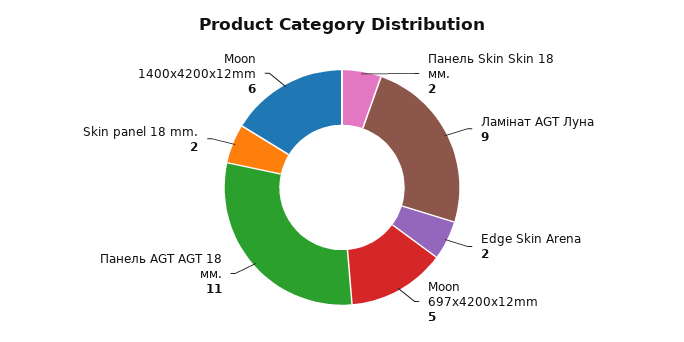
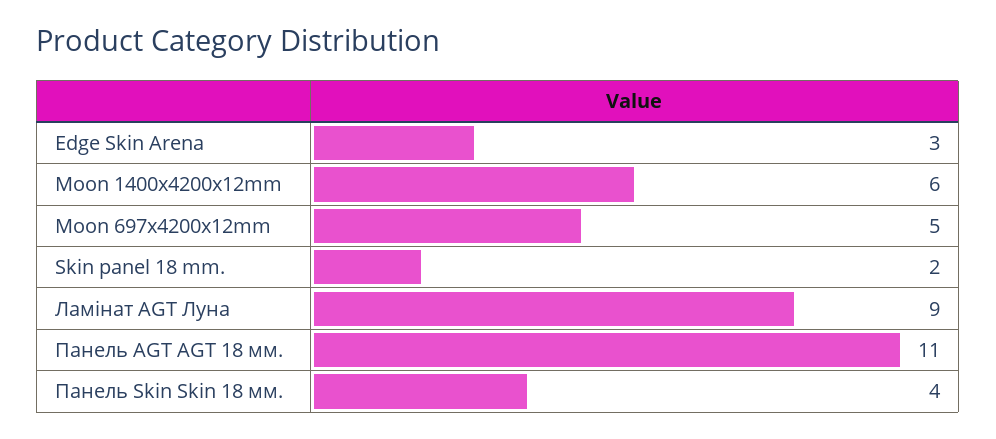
  {
-   "Панель Skin Skin 18 мм.": 2,
+   "Панель Skin Skin 18 мм.": 4,
    "Ламінат AGT Луна": 9,
-   "Edge Skin Arena": 2,
+   "Edge Skin Arena": 3,
    "Moon 697x4200x12mm": 5,
    "Панель AGT AGT 18 мм.": 11,
    "Skin panel 18 mm.": 2,
    "Moon 1400x4200x12mm": 6
  }

